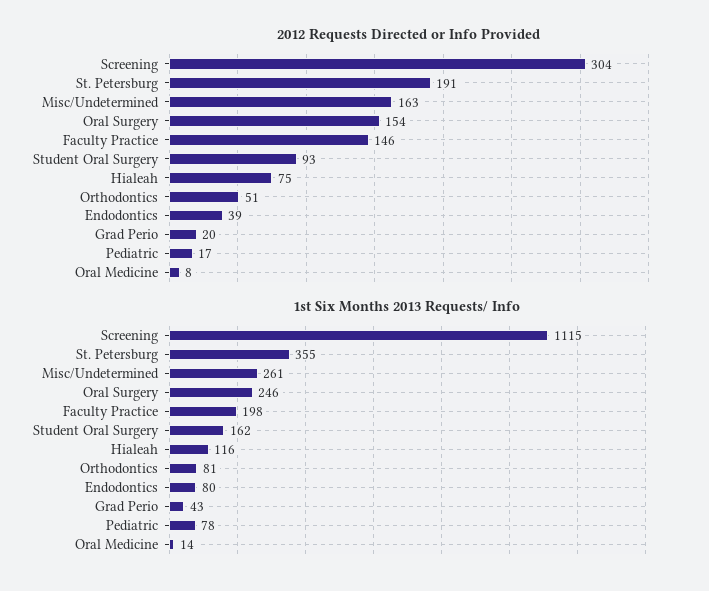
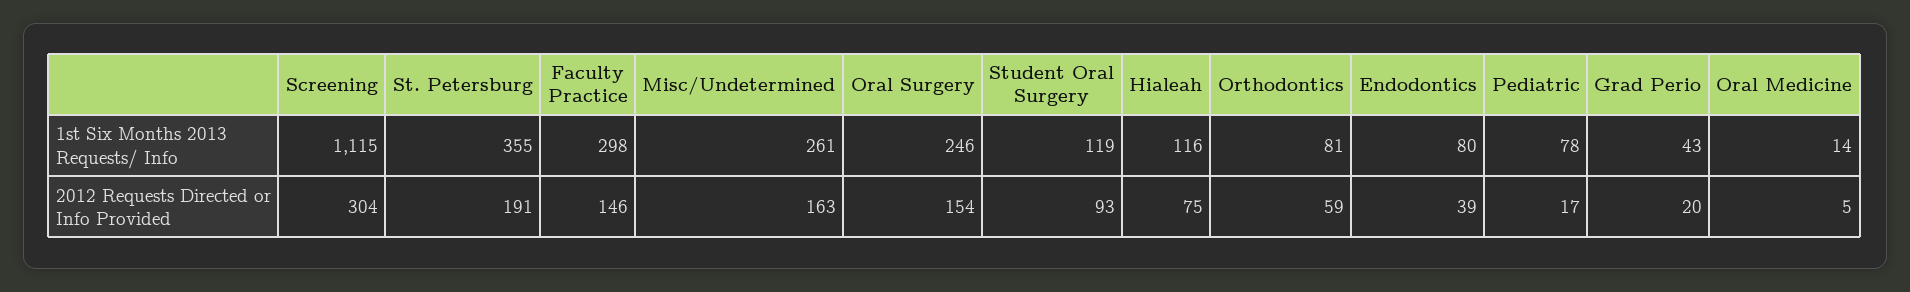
  {
    "2012 Requests Directed or Info Provided": {
      "Screening": 304,
      "St. Petersburg": 191,
      "Misc/Undetermined": 163,
      "Oral Surgery": 154,
      "Faculty Practice": 146,
      "Student Oral Surgery": 93,
      "Hialeah": 75,
-     "Orthodontics": 51,
+     "Orthodontics": 59,
      "Endodontics": 39,
      "Grad Perio": 20,
      "Pediatric": 17,
-     "Oral Medicine": 8
+     "Oral Medicine": 5
    },
    "1st Six Months 2013 Requests/ Info": {
      "Screening": 1115,
      "St. Petersburg": 355,
      "Misc/Undetermined": 261,
      "Oral Surgery": 246,
-     "Faculty Practice": 198,
+     "Faculty Practice": 298,
-     "Student Oral Surgery": 162,
+     "Student Oral Surgery": 119,
      "Hialeah": 116,
      "Orthodontics": 81,
      "Endodontics": 80,
      "Grad Perio": 43,
      "Pediatric": 78,
      "Oral Medicine": 14
    }
  }

